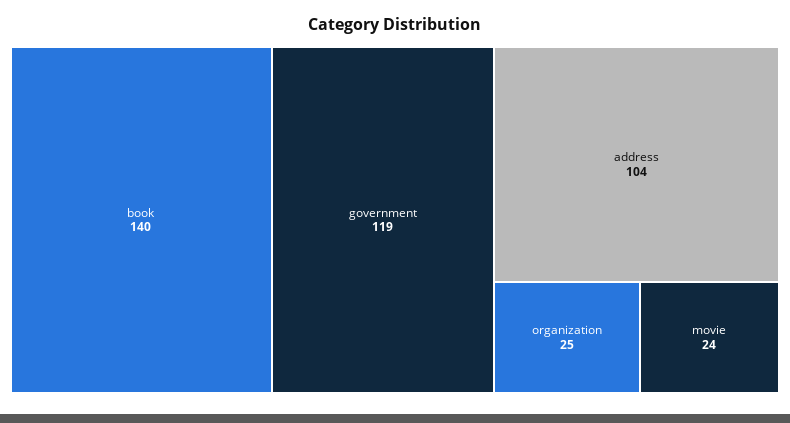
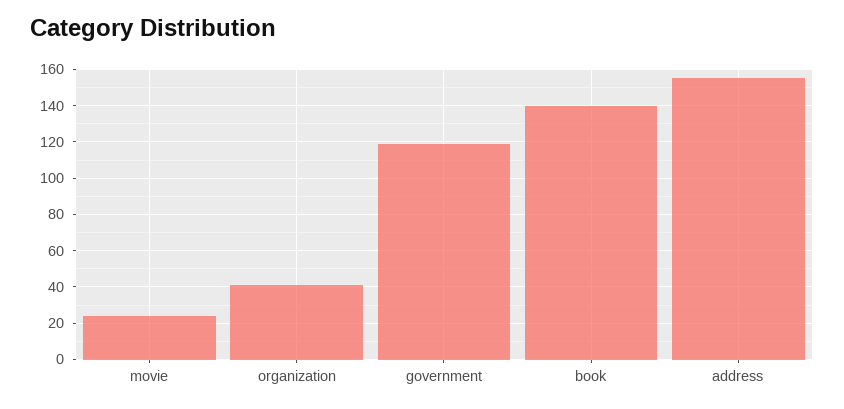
  {
    "book": 140,
    "government": 119,
-   "address": 104,
+   "address": 155,
-   "organization": 25,
+   "organization": 40,
    "movie": 24
  }

